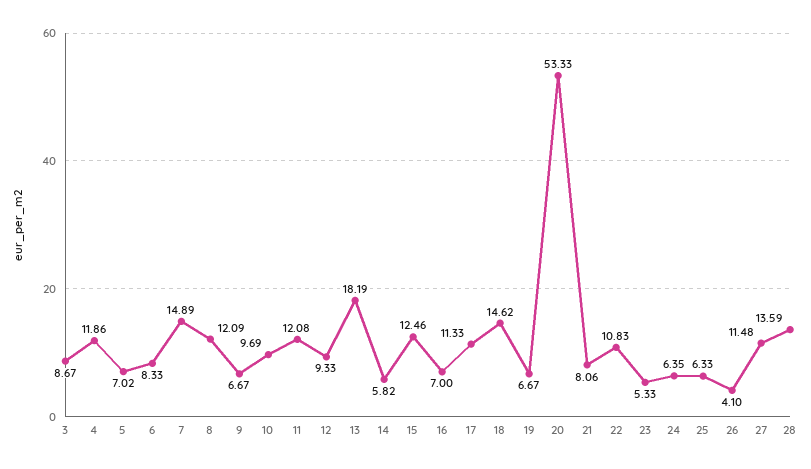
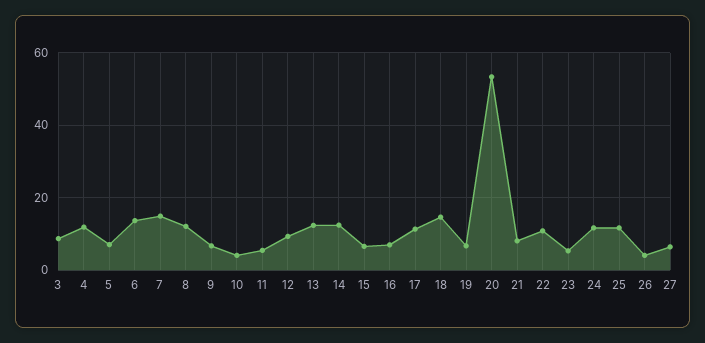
  {
    "3": 8.67,
    "4": 11.86,
    "5": 7.02,
-   "6": 8.33,
+   "6": 14,
    "7": 14.89,
    "8": 12.09,
    "9": 6.67,
-   "10": 9.69,
+   "10": 4,
-   "11": 12.08,
+   "11": 6,
    "12": 9.33,
-   "13": 18.19,
+   "13": 12,
-   "14": 5.82,
+   "14": 12,
-   "15": 12.46,
+   "15": 6,
    "16": 7,
    "17": 11.33,
    "18": 14.62,
    "19": 6.67,
    "20": 53.33,
    "21": 8.06,
    "22": 10.83,
    "23": 5.33,
-   "24": 6.35,
+   "24": 12,
-   "25": 6.33,
+   "25": 12,
    "26": 4.1,
-   "27": 11.48,
+   "27": 6
-   "28": 13.59
  }

